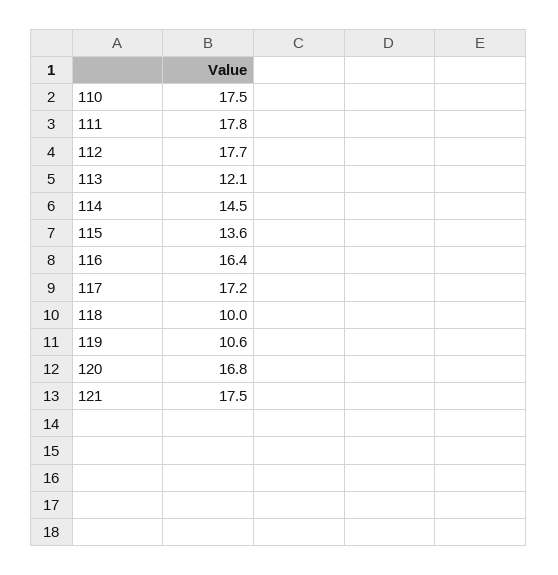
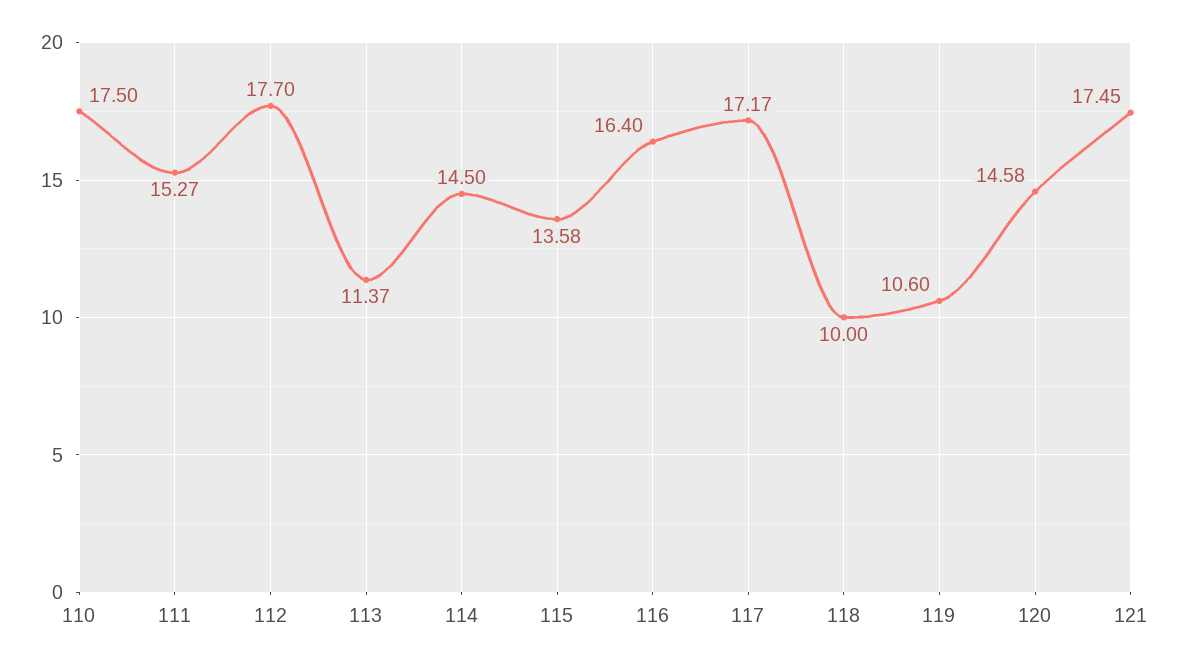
  {
    "110": 17.5,
-   "111": 17.8,
+   "111": 15.27,
    "112": 17.7,
-   "113": 12.1,
+   "113": 11.37,
    "114": 14.5,
    "115": 13.58,
    "116": 16.4,
    "117": 17.17,
    "118": 10,
    "119": 10.6,
-   "120": 16.8,
+   "120": 14.58,
    "121": 17.45
  }

